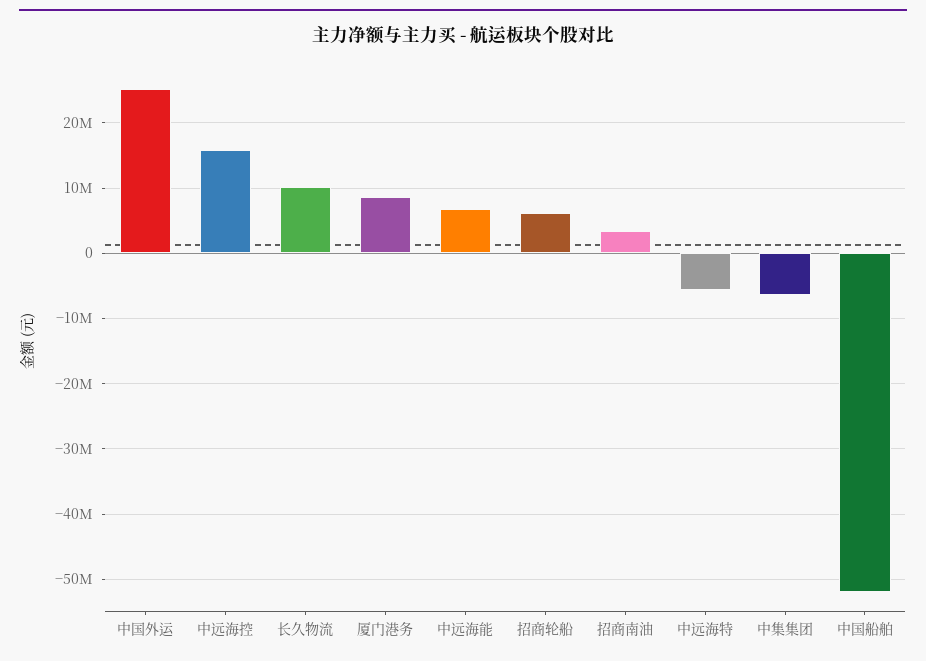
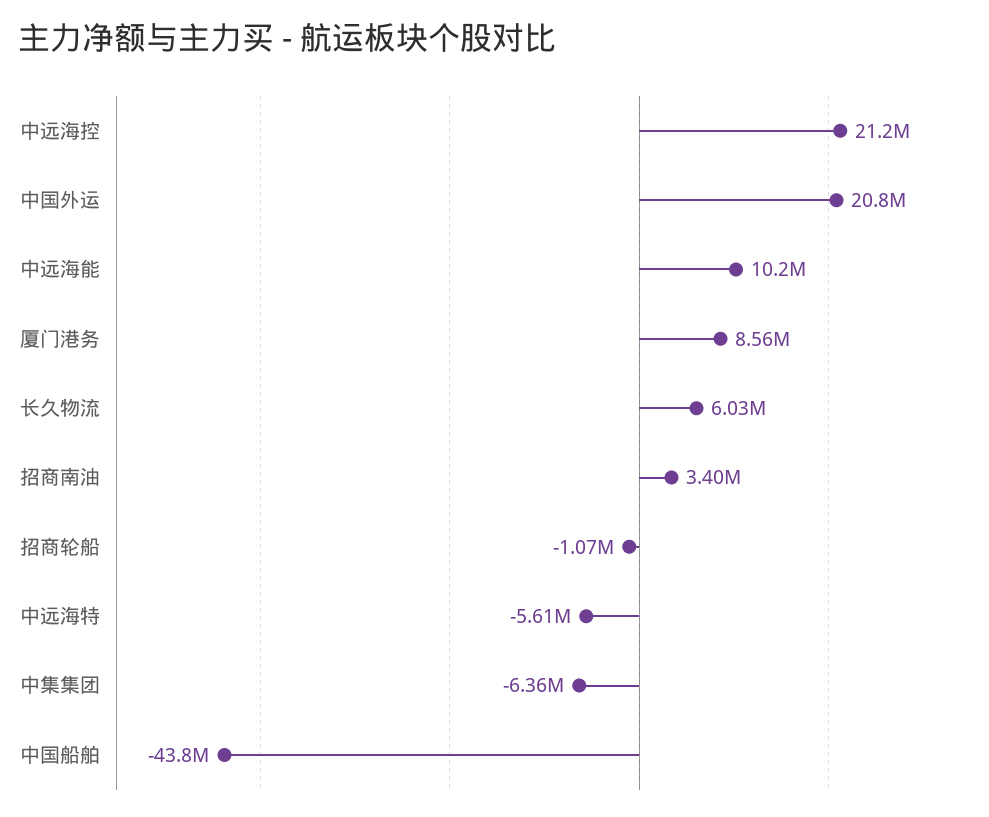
  {
-   "中国外运": 25000000,
+   "中国外运": 20800000,
-   "中远海控": 16000000,
+   "中远海控": 21200000,
-   "长久物流": 10000000,
+   "长久物流": 6030000,
    "厦门港务": 8560000,
-   "中远海能": 7000000,
+   "中远海能": 10200000,
-   "招商轮船": 6000000,
+   "招商轮船": -1070000,
    "招商南油": 3400000,
    "中远海特": -5610000,
    "中集集团": -6360000,
-   "中国船舶": -52000000
+   "中国船舶": -43800000
  }

